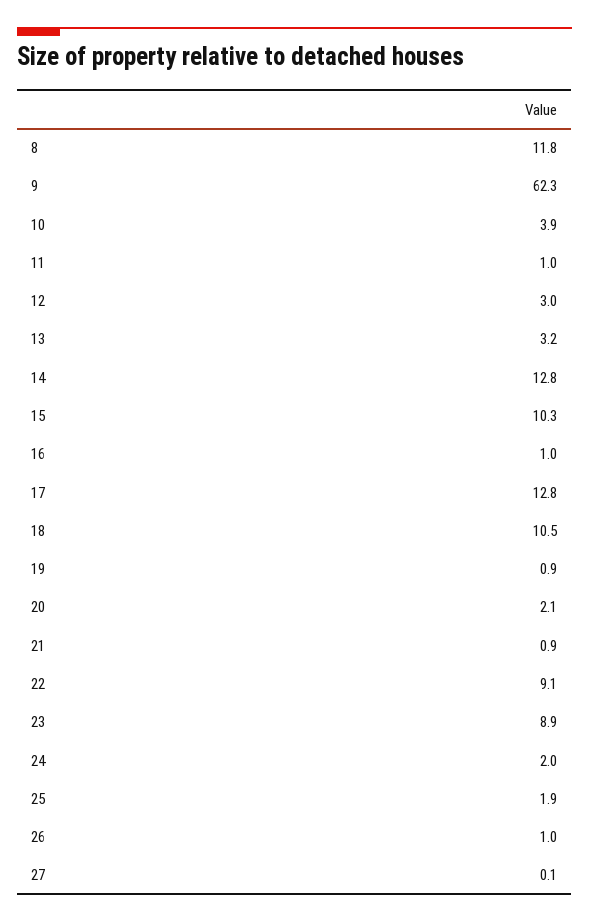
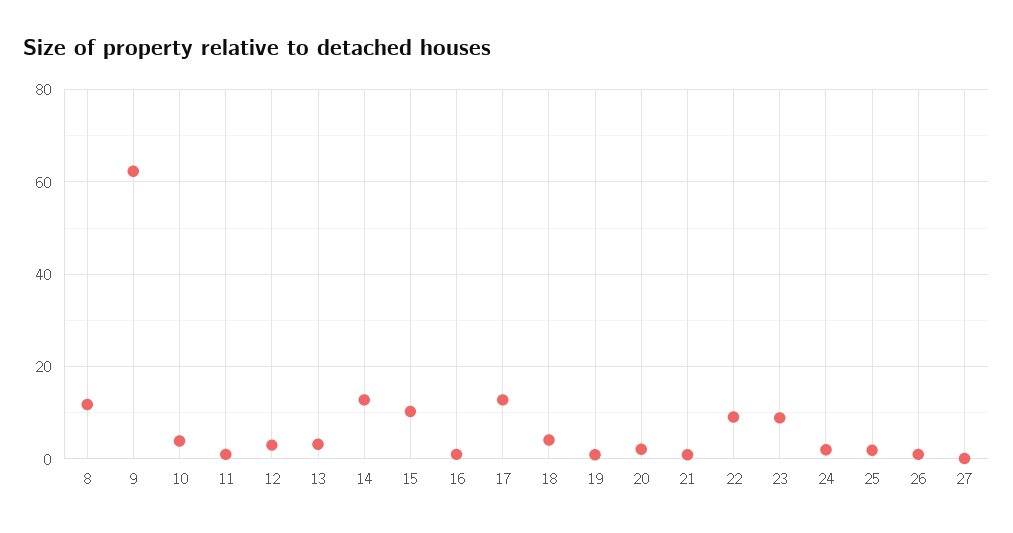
  {
    "8": 11.8,
    "9": 62.3,
    "10": 3.9,
    "11": 1,
    "12": 3,
    "13": 3.2,
    "14": 12.8,
    "15": 10.3,
    "16": 1,
    "17": 12.8,
-   "18": 10.5,
+   "18": 4,
    "19": 0.9,
    "20": 2.1,
    "21": 0.9,
    "22": 9.1,
    "23": 8.9,
    "24": 2,
    "25": 1.9,
    "26": 1,
    "27": 0.1
  }

